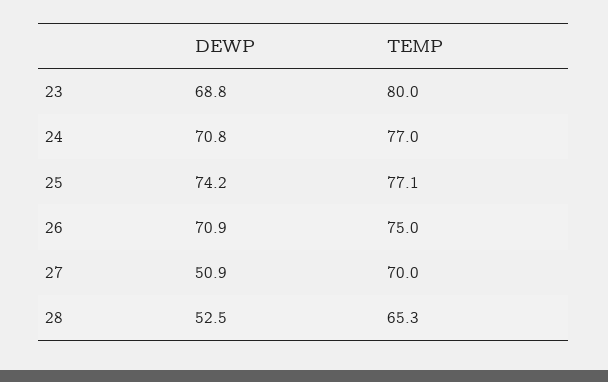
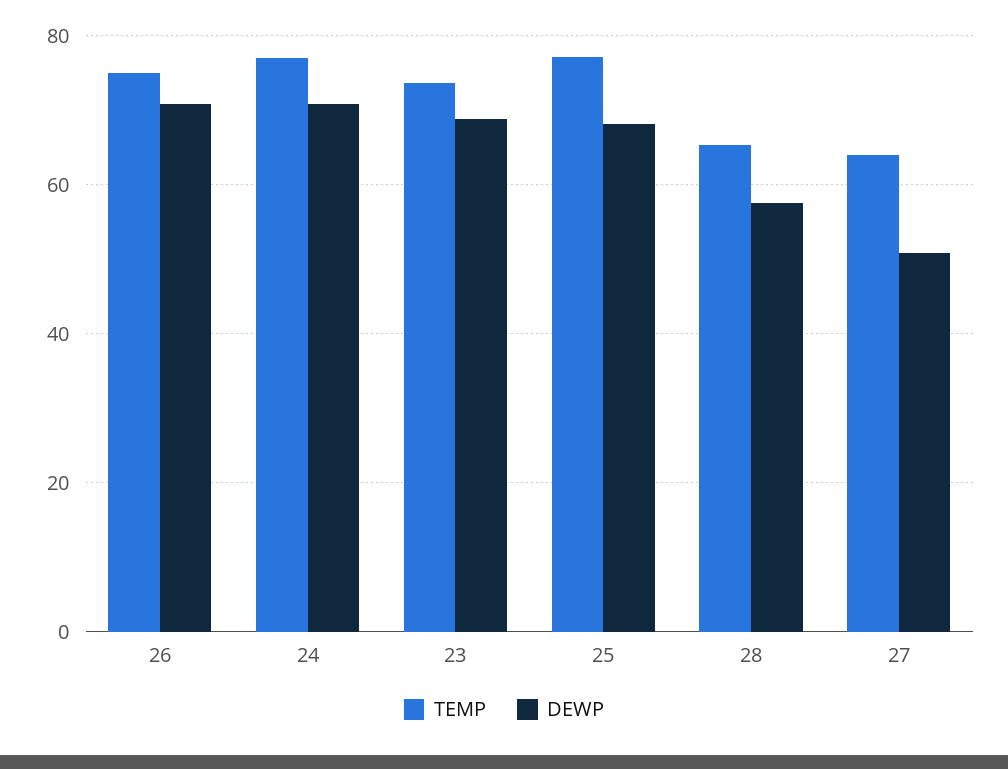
  {
    "DEWP": {
      "23": 68.8,
      "24": 70.8,
-     "25": 74.2,
+     "25": 68,
      "26": 70.9,
      "27": 50.9,
-     "28": 52.5
+     "28": 58
    },
    "TEMP": {
-     "23": 80,
+     "23": 74,
      "24": 77,
      "25": 77.1,
      "26": 75,
-     "27": 70,
+     "27": 64,
      "28": 65.3
    }
  }

